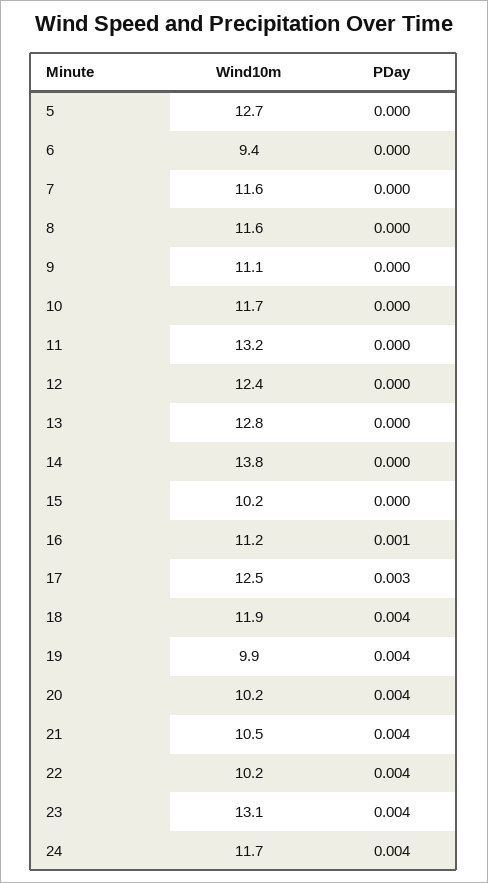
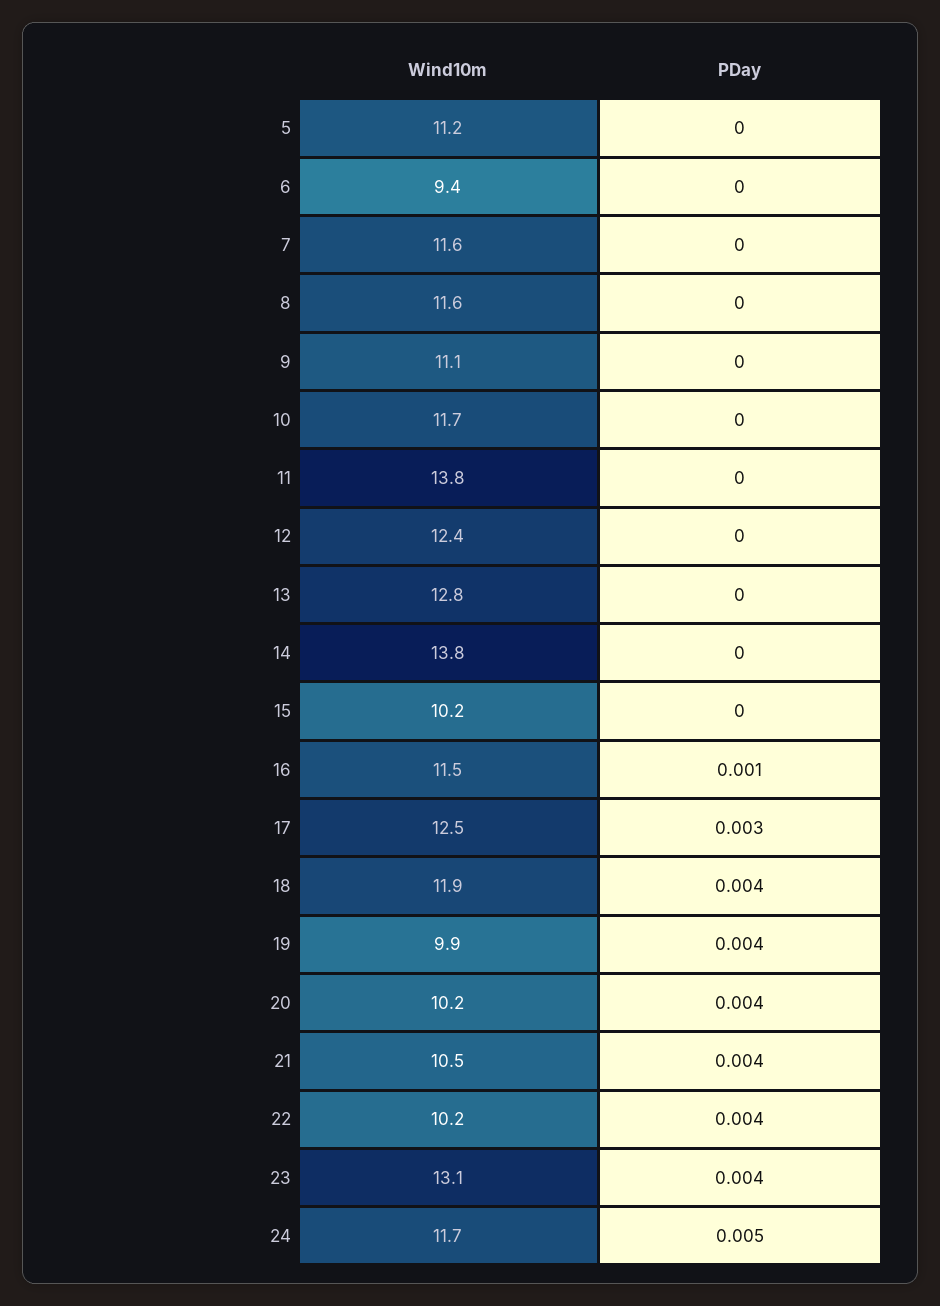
  {
    "Wind10m": {
-     "5": 12.7,
+     "5": 11.2,
      "6": 9.4,
      "7": 11.6,
      "8": 11.6,
      "9": 11.1,
      "10": 11.7,
-     "11": 13.2,
+     "11": 13.8,
      "12": 12.4,
      "13": 12.8,
      "14": 13.8,
      "15": 10.2,
-     "16": 11.2,
+     "16": 11.5,
      "17": 12.5,
      "18": 11.9,
      "19": 9.9,
      "20": 10.2,
      "21": 10.5,
      "22": 10.2,
      "23": 13.1,
      "24": 11.7
    },
    "PDay": {
      "5": 0,
      "6": 0,
      "7": 0,
      "8": 0,
      "9": 0,
      "10": 0,
      "11": 0,
      "12": 0,
      "13": 0,
      "14": 0,
      "15": 0,
      "16": 0.001,
      "17": 0.003,
      "18": 0.004,
      "19": 0.004,
      "20": 0.004,
      "21": 0.004,
      "22": 0.004,
      "23": 0.004,
-     "24": 0.004
+     "24": 0.005
    }
  }

